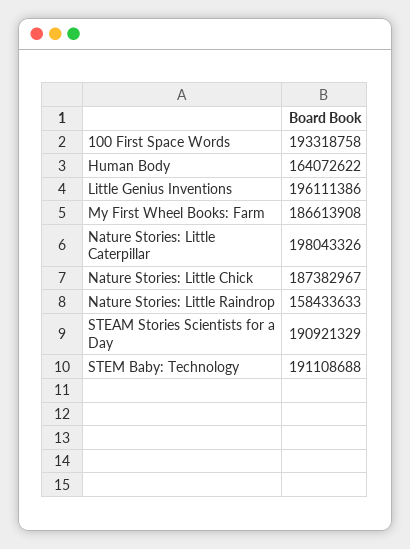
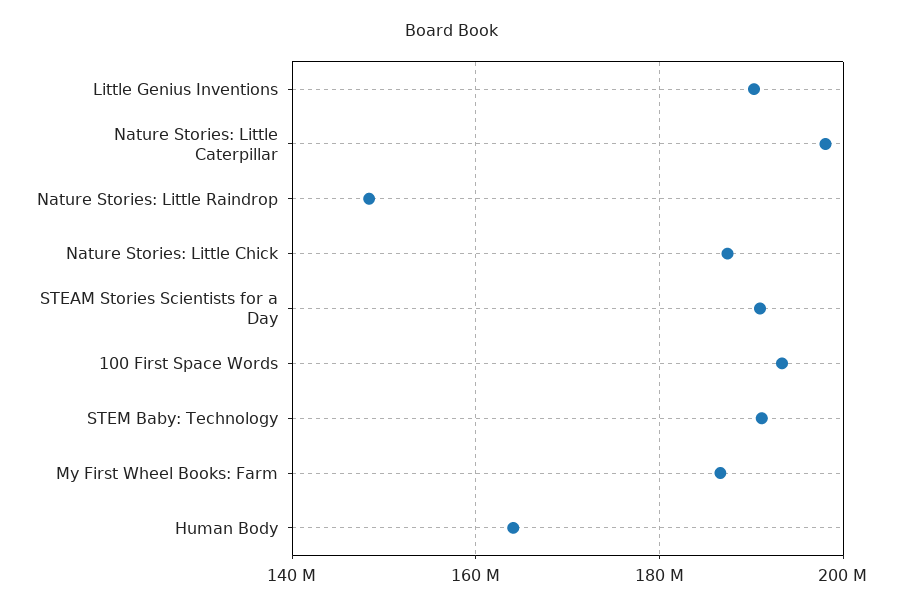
  {
    "100 First Space Words": 193318758,
    "Human Body": 164072622,
-   "Little Genius Inventions": 196111386,
+   "Little Genius Inventions": 190000000,
    "My First Wheel Books: Farm": 186613908,
    "Nature Stories: Little Caterpillar": 198043326,
    "Nature Stories: Little Chick": 187382967,
-   "Nature Stories: Little Raindrop": 158433633,
+   "Nature Stories: Little Raindrop": 148000000,
    "STEAM Stories Scientists for a Day": 190921329,
    "STEM Baby: Technology": 191108688
  }

